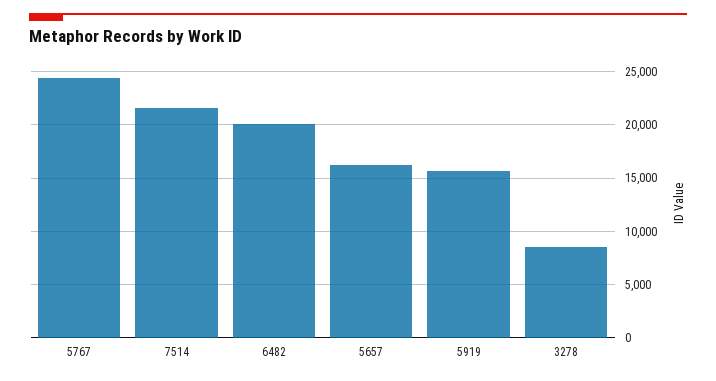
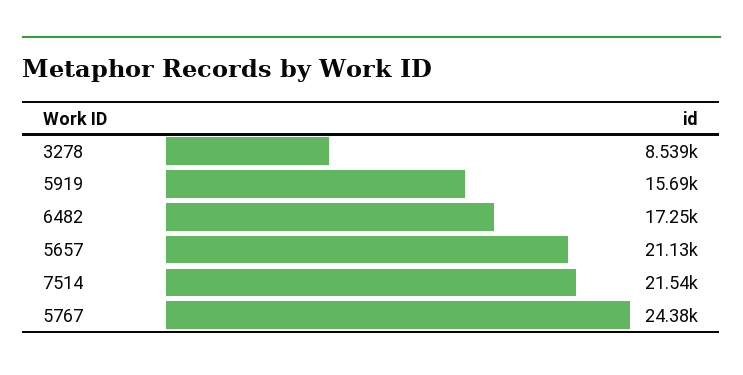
  {
    "5767": 24380,
    "7514": 21540,
-   "6482": 20000,
+   "6482": 17250,
-   "5657": 16000,
+   "5657": 21130,
    "5919": 15690,
    "3278": 8539
  }

